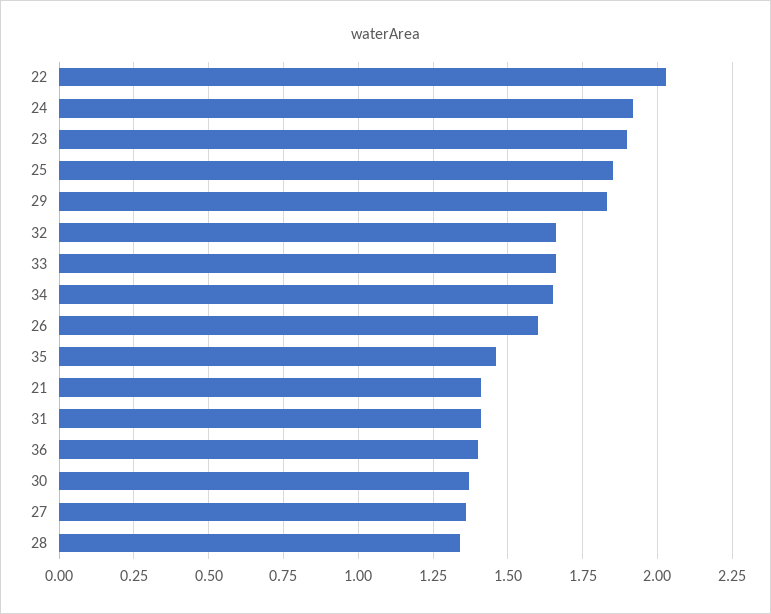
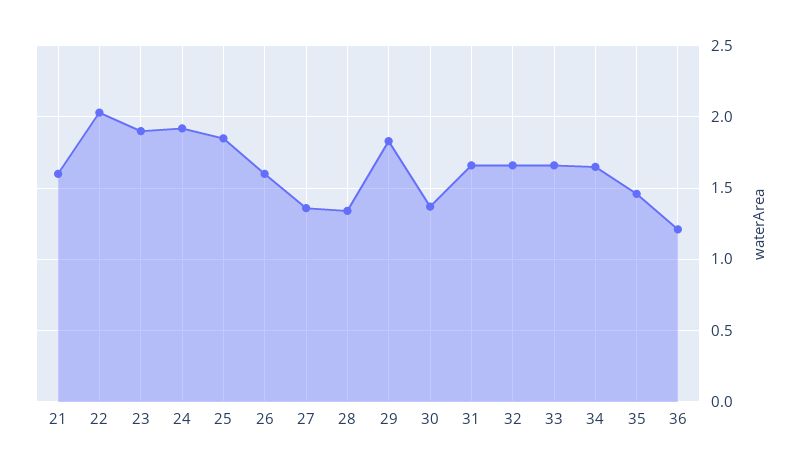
  {
    "22": 2.05,
    "24": 1.9,
    "23": 1.9,
    "25": 1.85,
    "29": 1.85,
    "32": 1.65,
    "33": 1.65,
    "34": 1.65,
    "26": 1.6,
    "35": 1.45,
-   "21": 1.4,
+   "21": 1.6,
-   "31": 1.4,
+   "31": 1.65,
-   "36": 1.4,
+   "36": 1.2,
    "30": 1.35,
    "27": 1.35,
    "28": 1.35
  }

